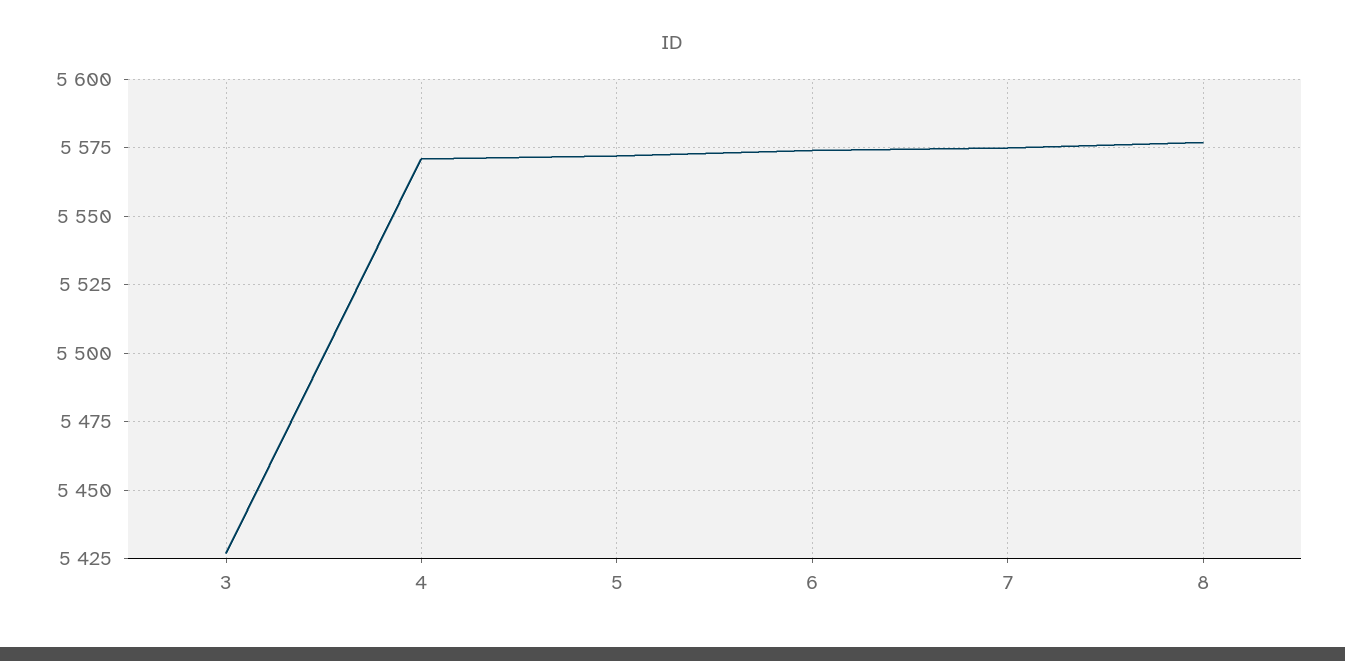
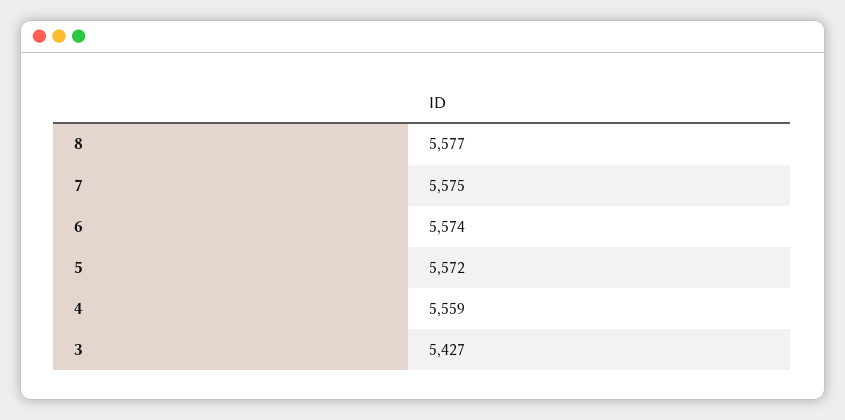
  {
    "3": 5427,
-   "4": 5570,
+   "4": 5559,
    "5": 5572,
    "6": 5574,
    "7": 5575,
    "8": 5577
  }

